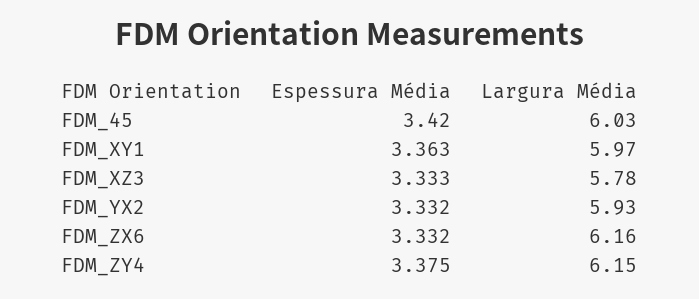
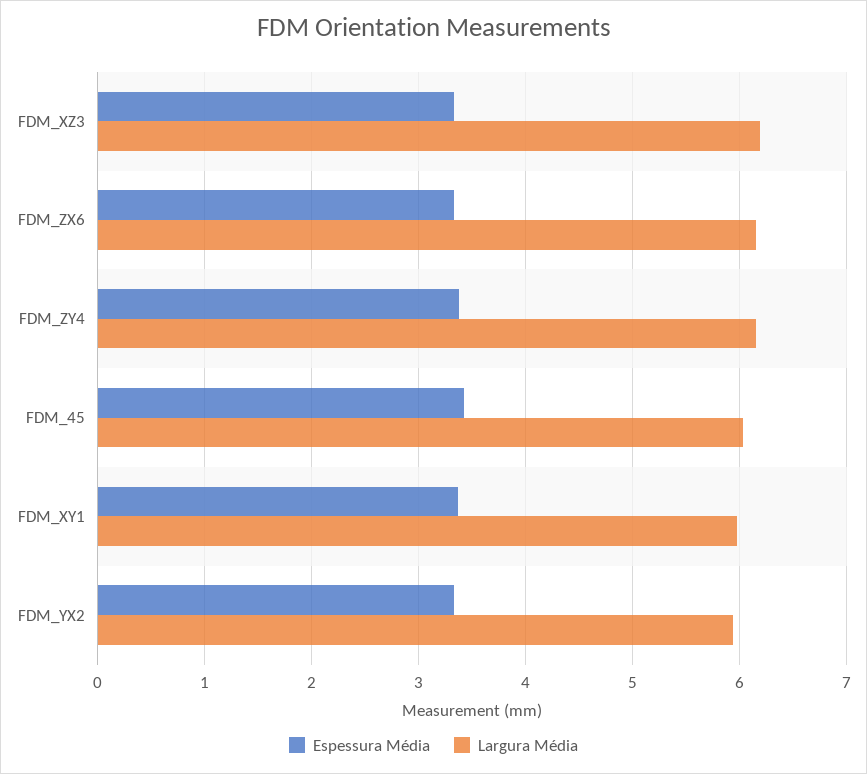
  {
    "Espessura Média": {
      "FDM_45": 3.42,
      "FDM_XY1": 3.363,
      "FDM_XZ3": 3.333,
      "FDM_YX2": 3.332,
      "FDM_ZX6": 3.332,
      "FDM_ZY4": 3.375
    },
    "Largura Média": {
      "FDM_45": 6.03,
      "FDM_XY1": 5.97,
-     "FDM_XZ3": 5.78,
+     "FDM_XZ3": 6.2,
      "FDM_YX2": 5.93,
      "FDM_ZX6": 6.16,
      "FDM_ZY4": 6.15
    }
  }

